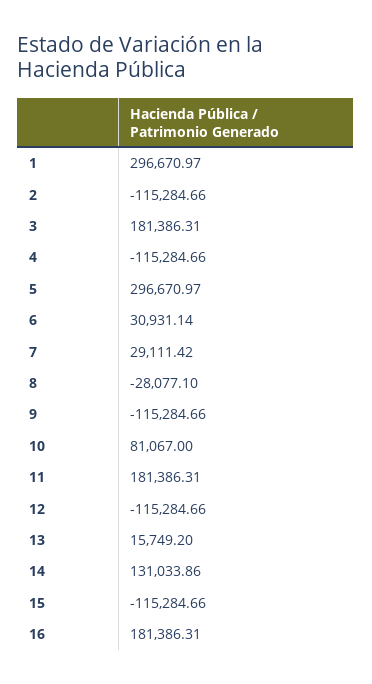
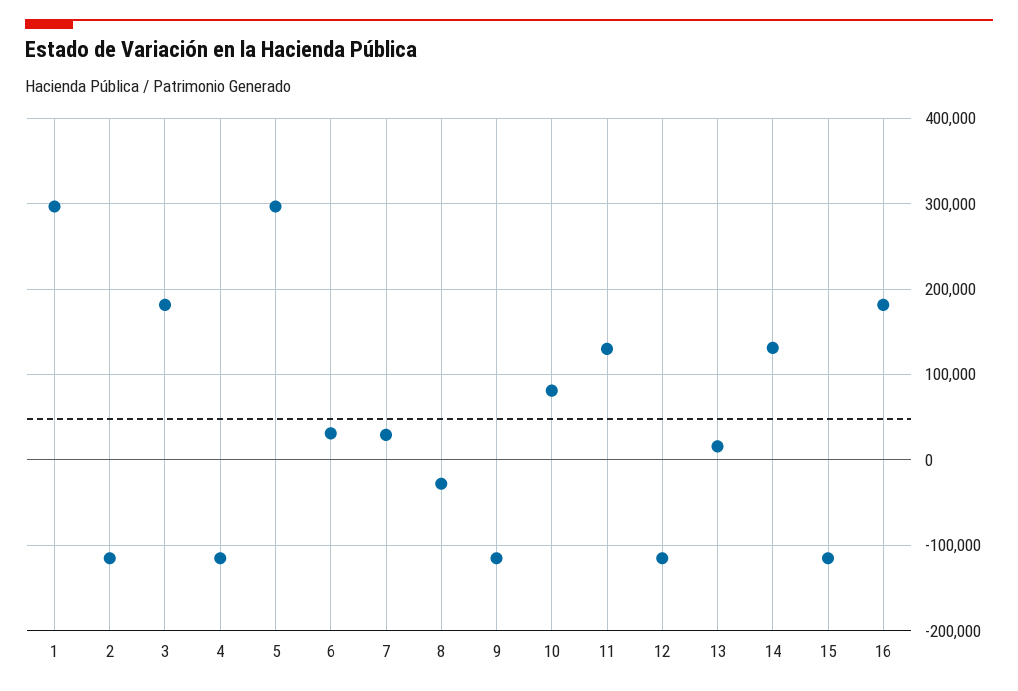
  {
    "1": 296670.97,
    "2": -115284.66,
    "3": 181386.31,
    "4": -115284.66,
    "5": 296670.97,
    "6": 30931.14,
    "7": 29111.42,
    "8": -28077.1,
    "9": -115284.66,
    "10": 81067,
-   "11": 181386.31,
+   "11": 130000,
    "12": -115284.66,
    "13": 15749.2,
    "14": 131033.86,
    "15": -115284.66,
    "16": 181386.31
  }

